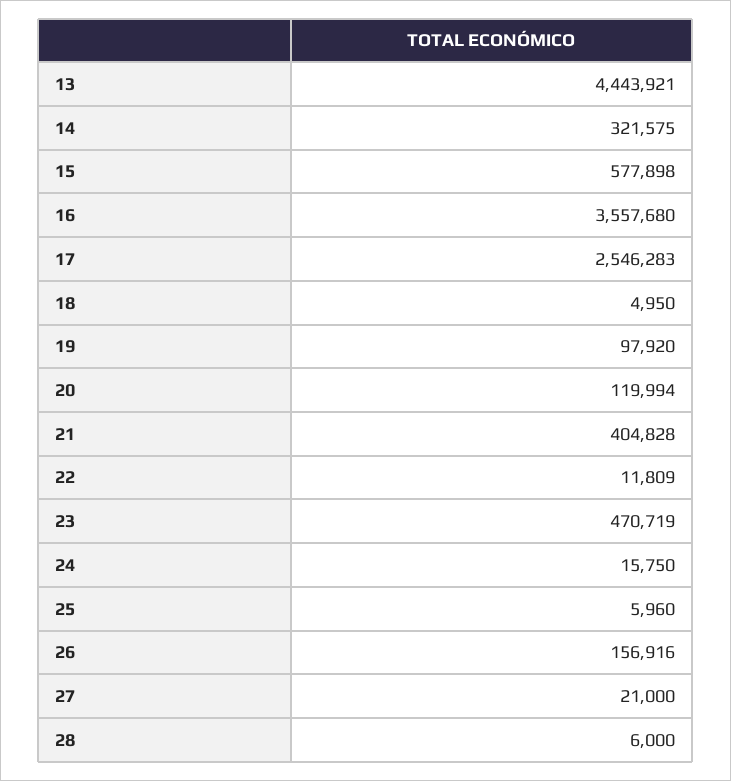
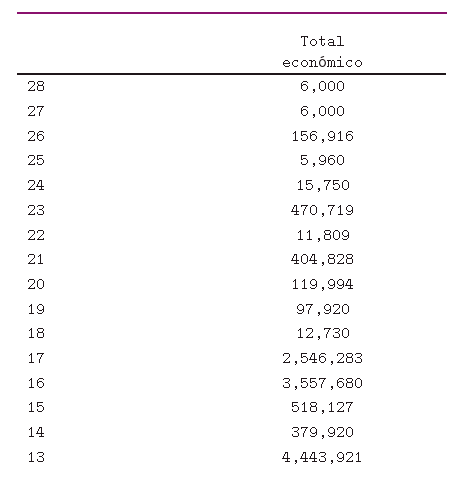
  {
    "13": 4443921,
-   "14": 321575,
+   "14": 379920,
-   "15": 577898,
+   "15": 518127,
    "16": 3557680,
    "17": 2546283,
-   "18": 4950,
+   "18": 12730,
    "19": 97920,
    "20": 119994,
    "21": 404828,
    "22": 11809,
    "23": 470719,
    "24": 15750,
    "25": 5960,
    "26": 156916,
-   "27": 21000,
+   "27": 6000,
    "28": 6000
  }

